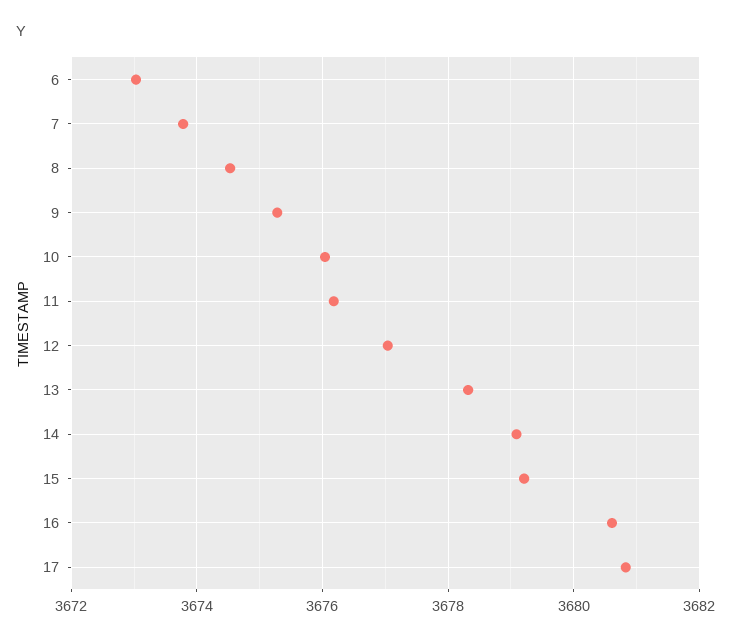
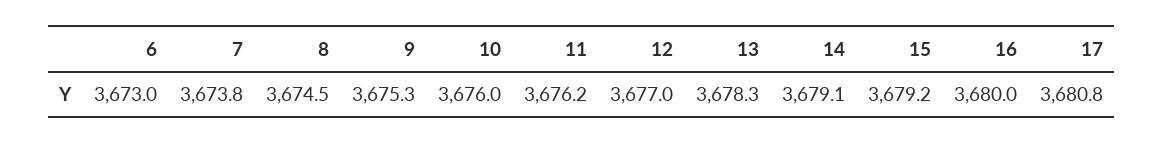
  {
    "6": 3673,
    "7": 3673.8,
    "8": 3674.5,
    "9": 3675.3,
    "10": 3676,
    "11": 3676.2,
    "12": 3677,
    "13": 3678.3,
    "14": 3679.1,
    "15": 3679.2,
-   "16": 3680.6,
+   "16": 3680,
    "17": 3680.8
  }

